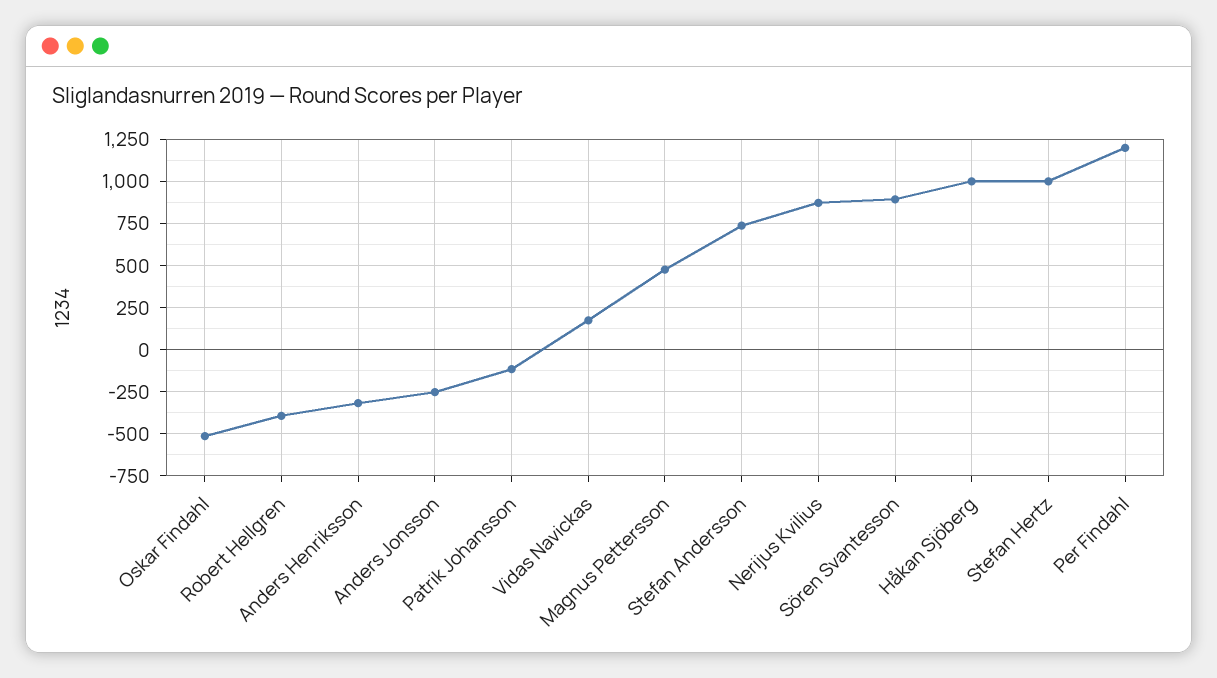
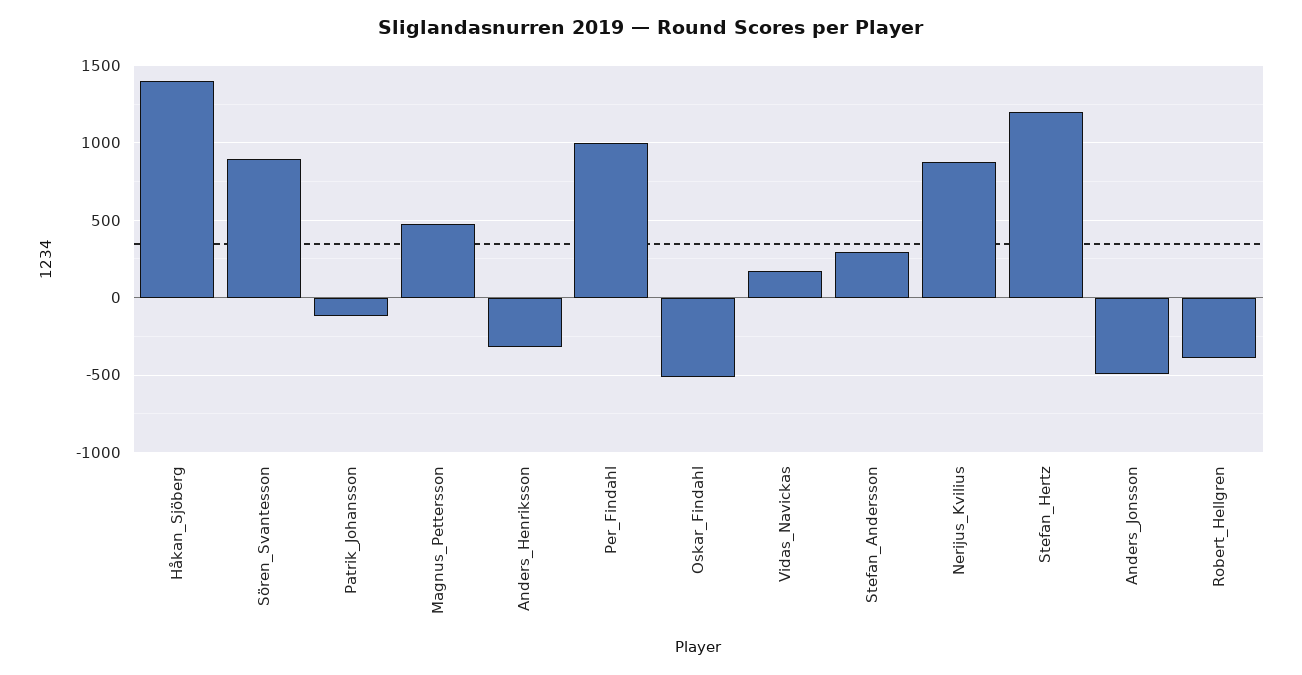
  {
    "Oskar Findahl": -500,
    "Robert Hellgren": -400,
    "Anders Henriksson": -300,
-   "Anders Jonsson": -250,
+   "Anders Jonsson": -500,
    "Patrik Johansson": -100,
    "Vidas Navickas": 150,
    "Magnus Pettersson": 500,
-   "Stefan Andersson": 750,
+   "Stefan Andersson": 300,
    "Nerijus Kvilius": 850,
    "Sören Svantesson": 900,
-   "Håkan Sjöberg": 1000,
+   "Håkan Sjöberg": 1400,
-   "Stefan Hertz": 1000,
+   "Stefan Hertz": 1200,
-   "Per Findahl": 1200
+   "Per Findahl": 1000
  }

